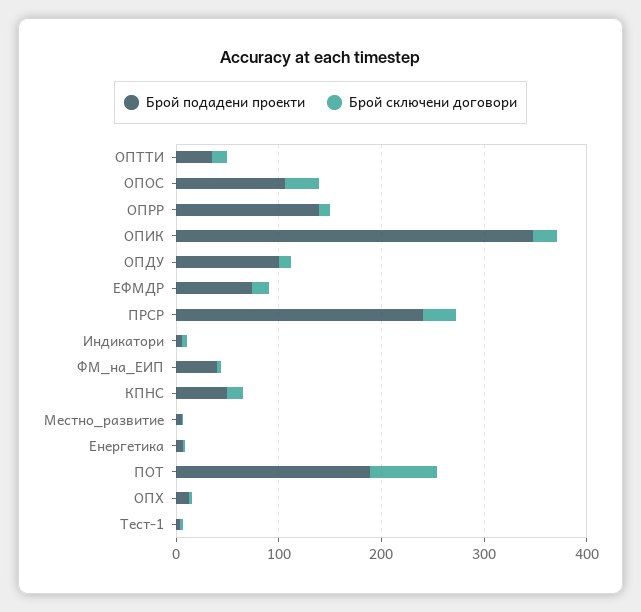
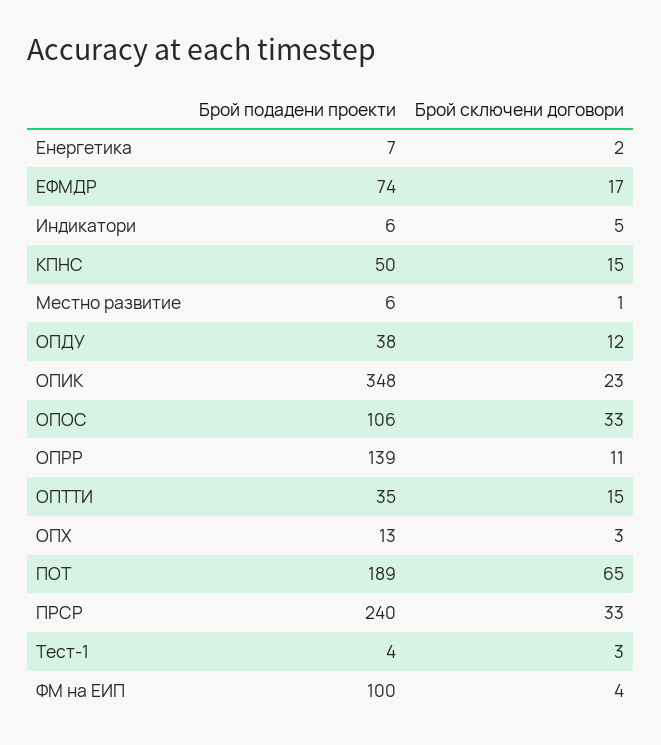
  {
    "Брой подадени проекти": {
      "ОПТТИ": 35,
      "ОПОС": 106,
      "ОПРР": 139,
      "ОПИК": 348,
-     "ОПДУ": 100,
+     "ОПДУ": 38,
      "ЕФМДР": 74,
      "ПРСР": 240,
      "Индикатори": 6,
-     "ФМ_на_ЕИП": 40,
+     "ФМ_на_ЕИП": 100,
      "КПНС": 50,
      "Местно_развитие": 6,
      "Енергетика": 7,
      "ПОТ": 189,
      "ОПХ": 13,
      "Тест-1": 4
    },
    "Брой сключени договори": {
      "ОПТТИ": 15,
      "ОПОС": 33,
      "ОПРР": 11,
      "ОПИК": 23,
      "ОПДУ": 12,
      "ЕФМДР": 17,
      "ПРСР": 33,
      "Индикатори": 5,
      "ФМ_на_ЕИП": 4,
      "КПНС": 15,
      "Местно_развитие": 1,
      "Енергетика": 2,
      "ПОТ": 65,
      "ОПХ": 3,
      "Тест-1": 3
    }
  }

